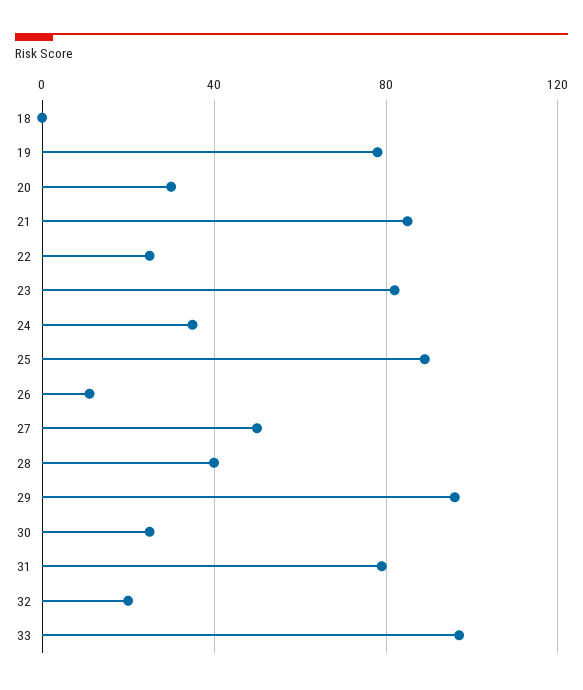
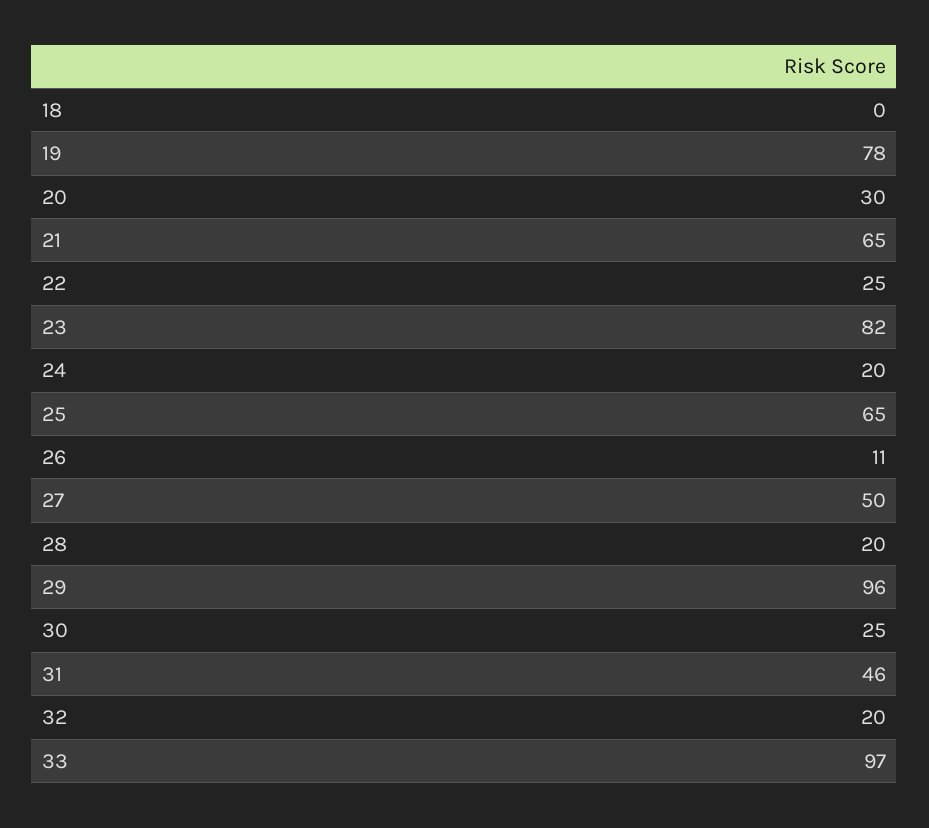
  {
    "18": 0,
    "19": 78,
    "20": 30,
-   "21": 85,
+   "21": 65,
    "22": 25,
    "23": 82,
-   "24": 35,
+   "24": 20,
-   "25": 90,
+   "25": 65,
    "26": 11,
    "27": 50,
-   "28": 40,
+   "28": 20,
    "29": 96,
    "30": 25,
-   "31": 80,
+   "31": 46,
    "32": 20,
    "33": 97
  }

